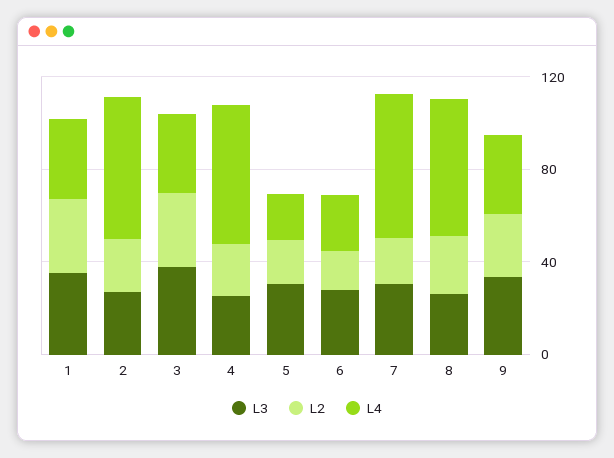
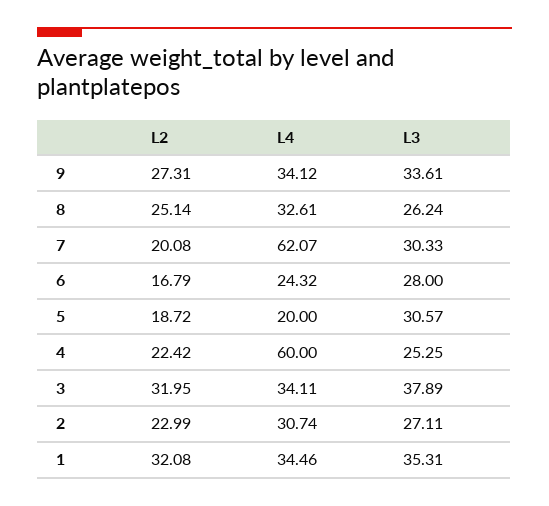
  {
    "L3": {
      "1": 35.31,
      "2": 27.11,
      "3": 37.89,
      "4": 25.25,
      "5": 30.57,
      "6": 28,
      "7": 30.33,
      "8": 26.24,
      "9": 33.61
    },
    "L2": {
      "1": 32.08,
      "2": 22.99,
      "3": 31.95,
      "4": 22.42,
      "5": 18.72,
      "6": 16.79,
      "7": 20.08,
      "8": 25.14,
      "9": 27.31
    },
    "L4": {
      "1": 34.46,
-     "2": 60,
+     "2": 30.74,
      "3": 34.11,
      "4": 60,
      "5": 20,
      "6": 24.32,
      "7": 62.07,
-     "8": 60,
+     "8": 32.61,
      "9": 34.12
    }
  }

